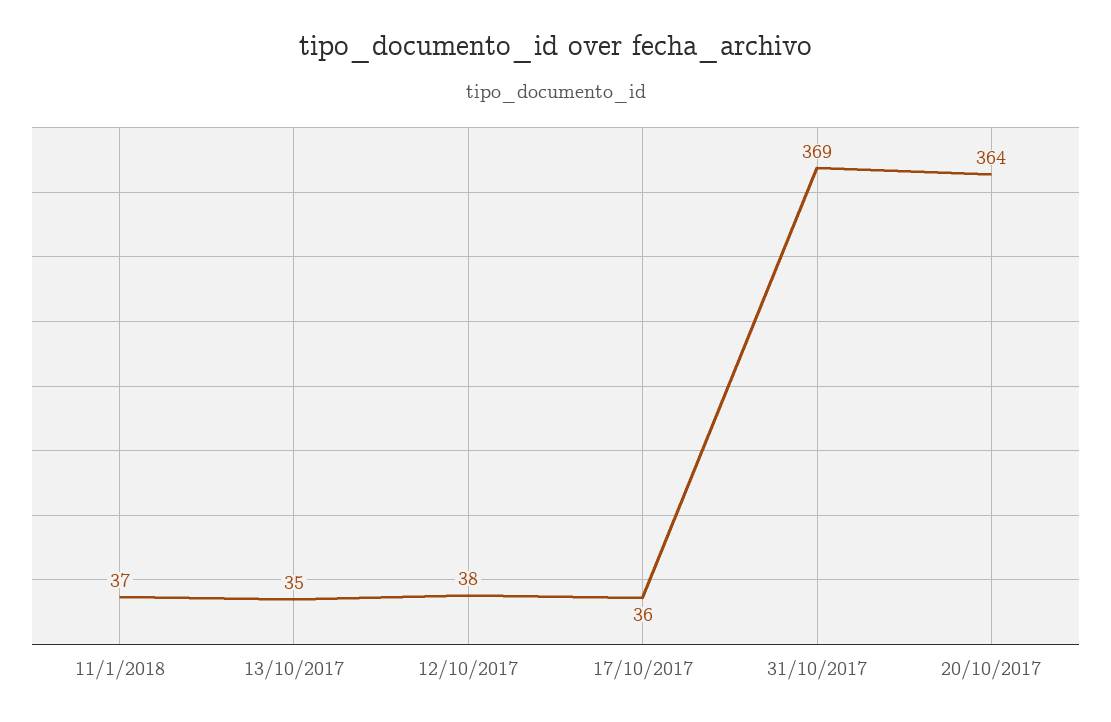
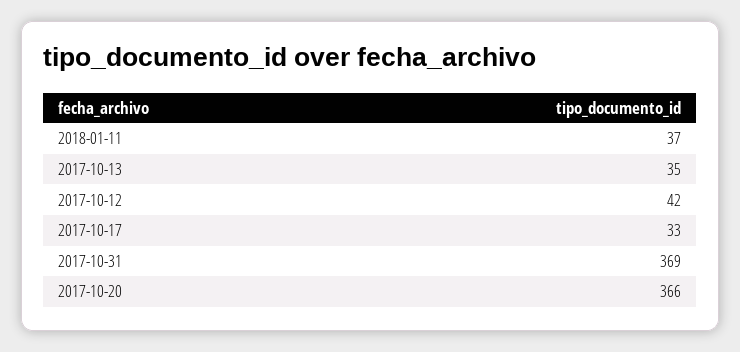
  {
    "11/1/2018": 37,
    "13/10/2017": 35,
-   "12/10/2017": 38,
+   "12/10/2017": 42,
-   "17/10/2017": 36,
+   "17/10/2017": 33,
    "31/10/2017": 369,
-   "20/10/2017": 364
+   "20/10/2017": 366
  }

